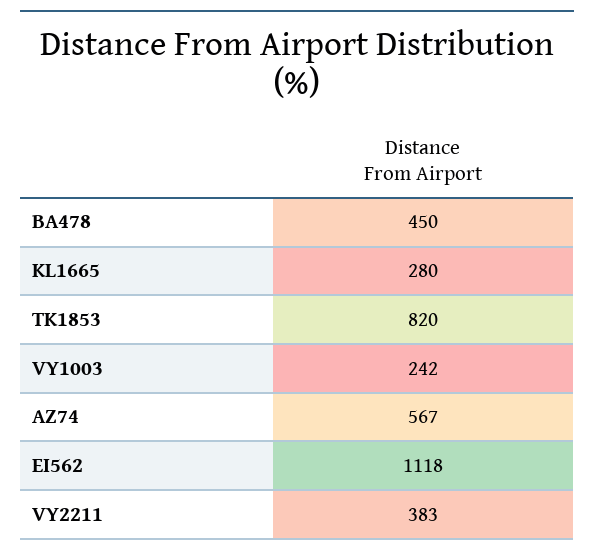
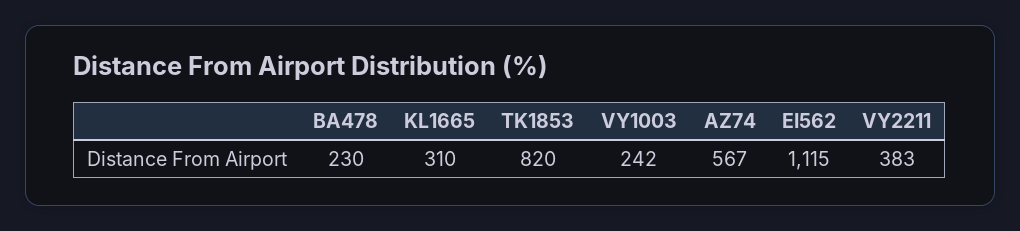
  {
-   "BA478": 450,
+   "BA478": 230,
-   "KL1665": 280,
+   "KL1665": 310,
    "TK1853": 820,
    "VY1003": 242,
    "AZ74": 567,
-   "EI562": 1118,
+   "EI562": 1115,
    "VY2211": 383
  }

